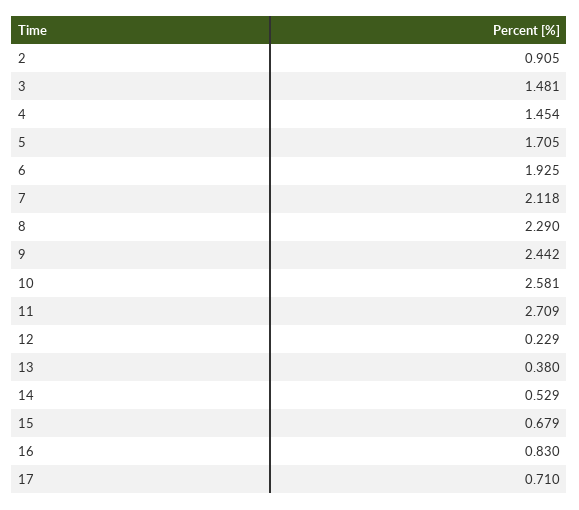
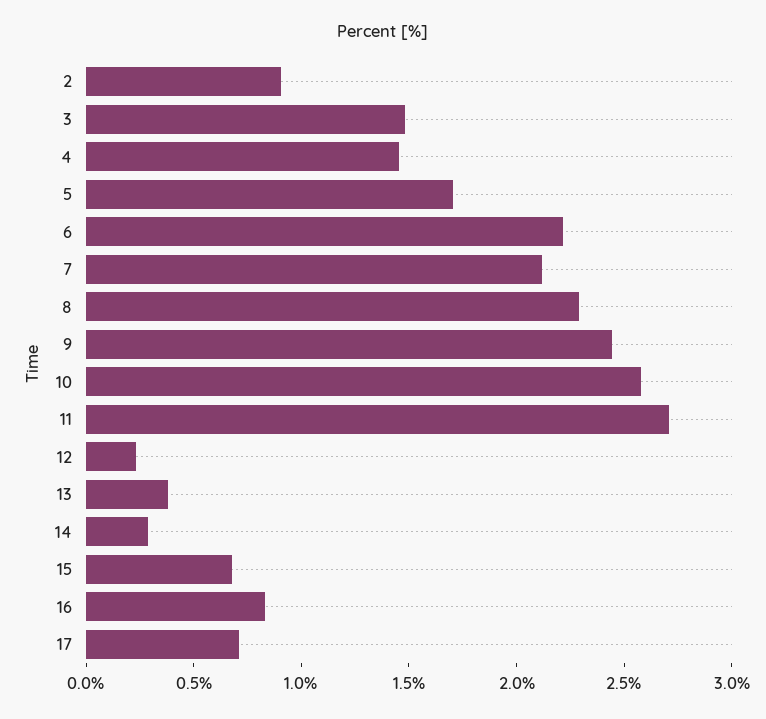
  {
    "2": 0.905,
    "3": 1.481,
    "4": 1.454,
    "5": 1.705,
-   "6": 1.925,
+   "6": 2.2,
    "7": 2.118,
    "8": 2.29,
    "9": 2.442,
    "10": 2.581,
    "11": 2.709,
    "12": 0.229,
    "13": 0.38,
-   "14": 0.529,
+   "14": 0.3,
    "15": 0.679,
    "16": 0.83,
    "17": 0.71
  }

